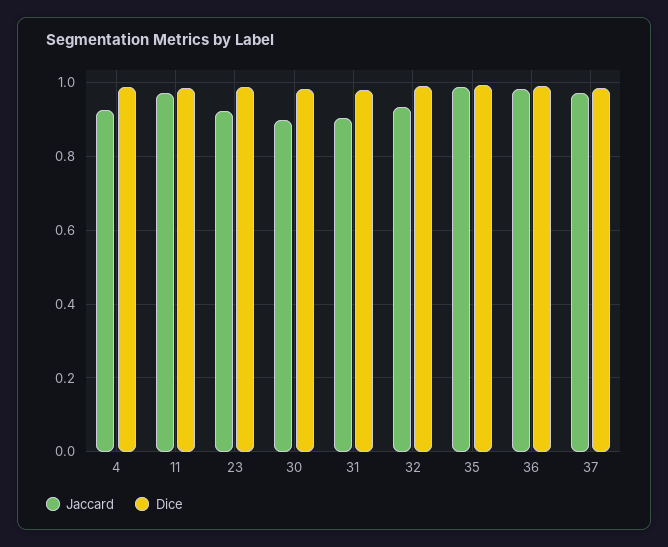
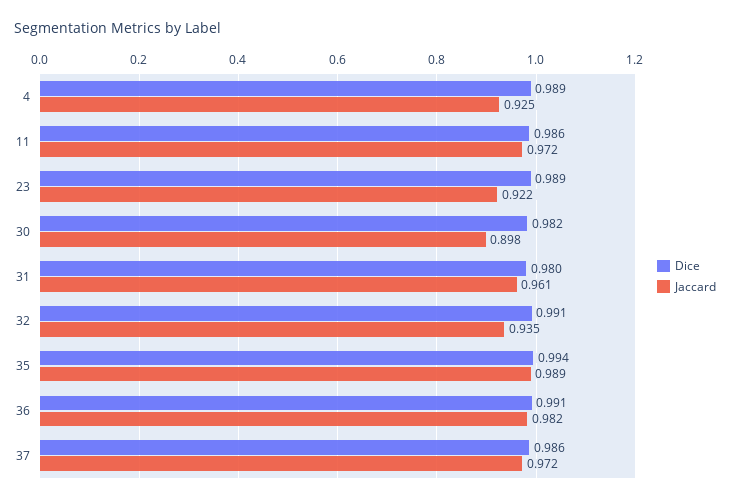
  {
    "Jaccard": {
      "4": 0.925,
      "11": 0.972,
      "23": 0.922,
      "30": 0.898,
-     "31": 0.9,
+     "31": 0.961,
      "32": 0.935,
      "35": 0.989,
      "36": 0.982,
      "37": 0.972
    },
    "Dice": {
      "4": 0.989,
      "11": 0.986,
      "23": 0.989,
      "30": 0.982,
      "31": 0.98,
      "32": 0.991,
      "35": 0.994,
      "36": 0.991,
      "37": 0.986
    }
  }

